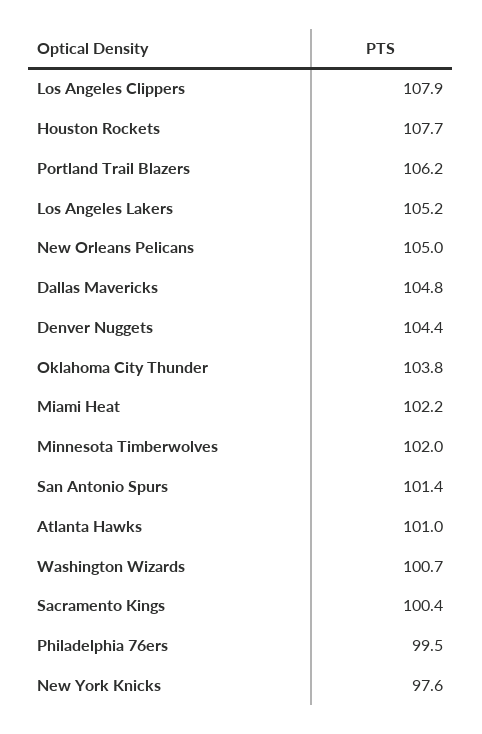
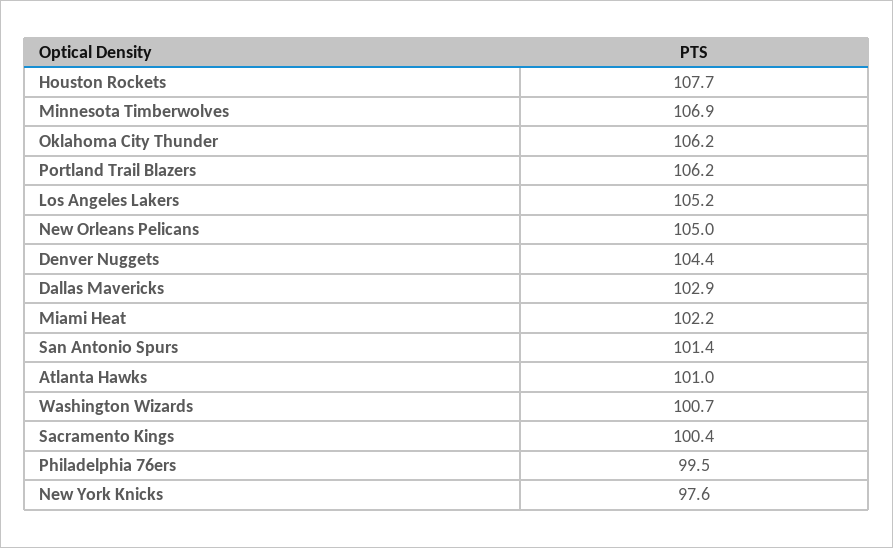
  {
-   "Los Angeles Clippers": 107.9,
    "Houston Rockets": 107.7,
    "Portland Trail Blazers": 106.2,
    "Los Angeles Lakers": 105.2,
    "New Orleans Pelicans": 105,
-   "Dallas Mavericks": 104.8,
+   "Dallas Mavericks": 102.9,
    "Denver Nuggets": 104.4,
-   "Oklahoma City Thunder": 103.8,
+   "Oklahoma City Thunder": 106.2,
    "Miami Heat": 102.2,
-   "Minnesota Timberwolves": 102,
+   "Minnesota Timberwolves": 106.9,
    "San Antonio Spurs": 101.4,
    "Atlanta Hawks": 101,
    "Washington Wizards": 100.7,
    "Sacramento Kings": 100.4,
    "Philadelphia 76ers": 99.5,
    "New York Knicks": 97.6
  }

